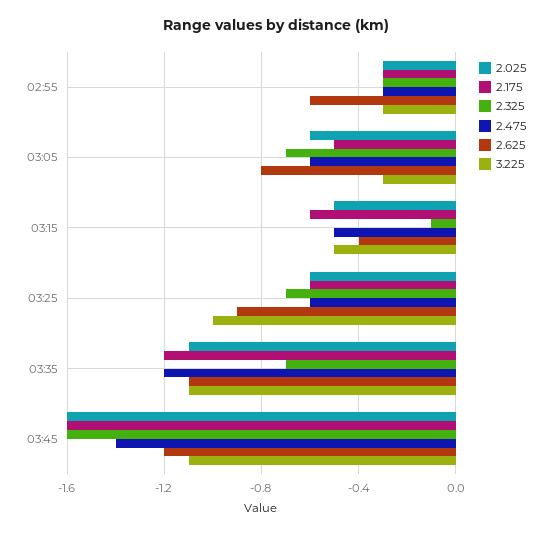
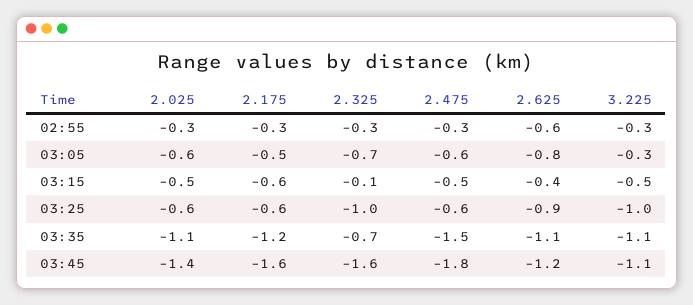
  {
    "2.025": {
      "02:55": -0.3,
      "03:05": -0.6,
      "03:15": -0.5,
      "03:25": -0.6,
      "03:35": -1.1,
-     "03:45": -1.6
+     "03:45": -1.4
    },
    "2.175": {
      "02:55": -0.3,
      "03:05": -0.5,
      "03:15": -0.6,
      "03:25": -0.6,
      "03:35": -1.2,
      "03:45": -1.6
    },
    "2.325": {
      "02:55": -0.3,
      "03:05": -0.7,
      "03:15": -0.1,
-     "03:25": -0.7,
+     "03:25": -1,
      "03:35": -0.7,
      "03:45": -1.6
    },
    "2.475": {
      "02:55": -0.3,
      "03:05": -0.6,
      "03:15": -0.5,
      "03:25": -0.6,
-     "03:35": -1.2,
+     "03:35": -1.5,
-     "03:45": -1.4
+     "03:45": -1.8
    },
    "2.625": {
      "02:55": -0.6,
      "03:05": -0.8,
      "03:15": -0.4,
      "03:25": -0.9,
      "03:35": -1.1,
      "03:45": -1.2
    },
    "3.225": {
      "02:55": -0.3,
      "03:05": -0.3,
      "03:15": -0.5,
      "03:25": -1,
      "03:35": -1.1,
      "03:45": -1.1
    }
  }

